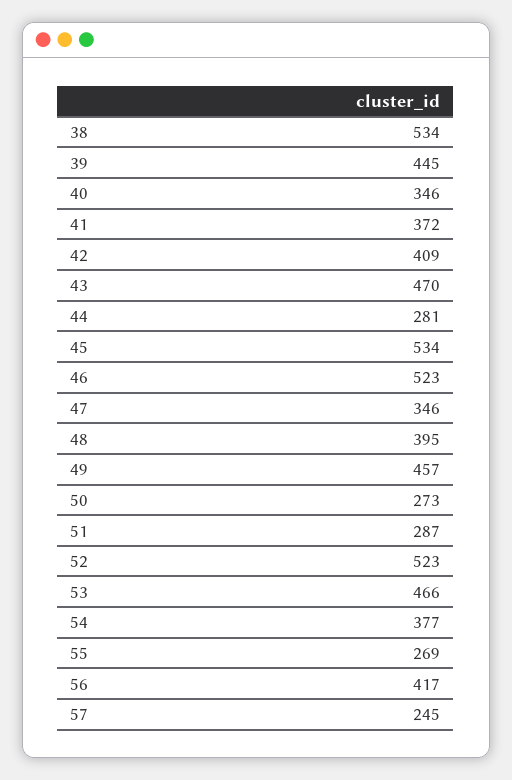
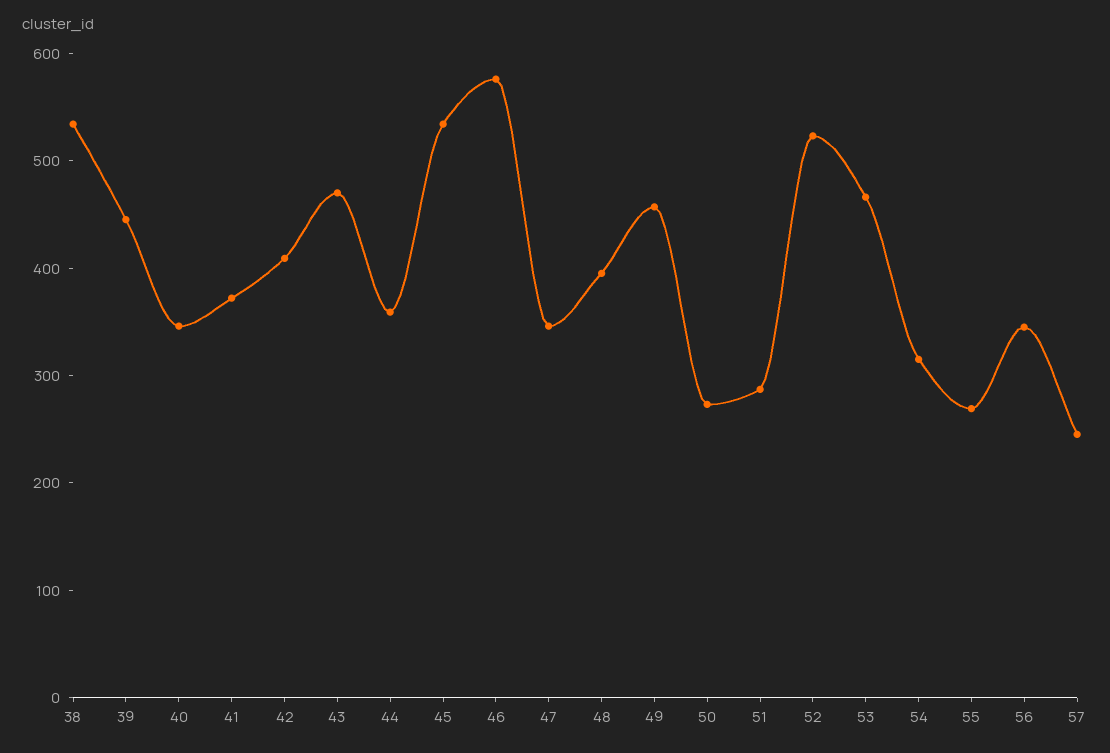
  {
    "38": 534,
    "39": 445,
    "40": 346,
    "41": 372,
    "42": 409,
    "43": 470,
-   "44": 281,
+   "44": 360,
    "45": 534,
-   "46": 523,
+   "46": 580,
    "47": 346,
    "48": 395,
    "49": 457,
    "50": 273,
    "51": 287,
    "52": 523,
    "53": 466,
-   "54": 377,
+   "54": 320,
    "55": 269,
-   "56": 417,
+   "56": 340,
    "57": 245
  }

